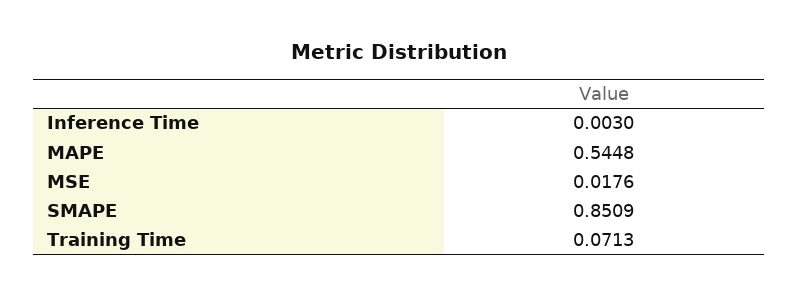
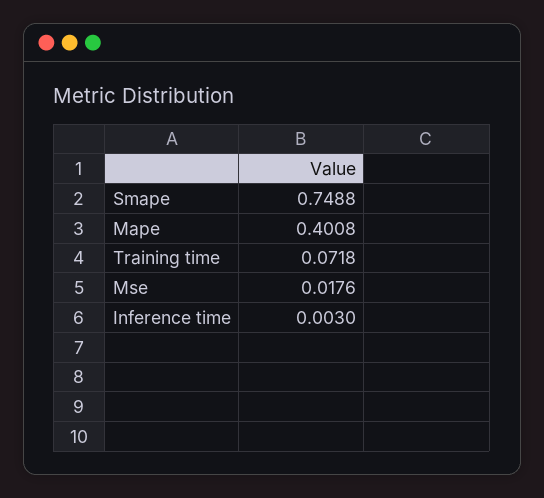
  {
    "Inference Time": 0.003,
-   "MAPE": 0.5448,
+   "MAPE": 0.4008,
    "MSE": 0.0176,
-   "SMAPE": 0.8509,
+   "SMAPE": 0.7488,
-   "Training Time": 0.0713
+   "Training Time": 0.0718
  }

